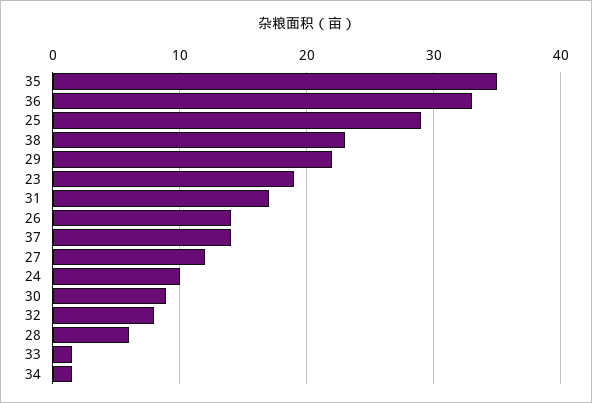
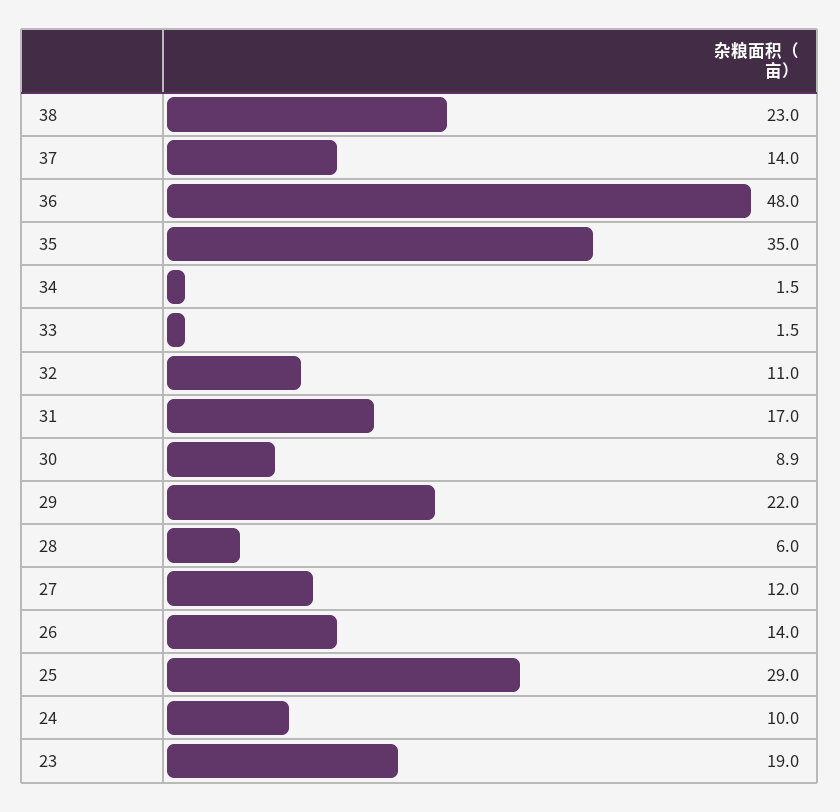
  {
    "35": 35,
-   "36": 33,
+   "36": 48,
    "25": 29,
    "38": 23,
    "29": 22,
    "23": 19,
    "31": 17,
    "26": 14,
    "37": 14,
    "27": 12,
    "24": 10,
    "30": 8.9,
-   "32": 8,
+   "32": 11,
    "28": 6,
    "33": 1.5,
    "34": 1.5
  }

